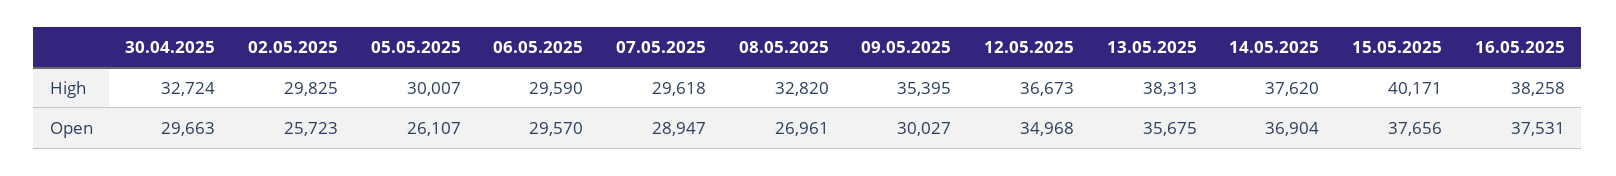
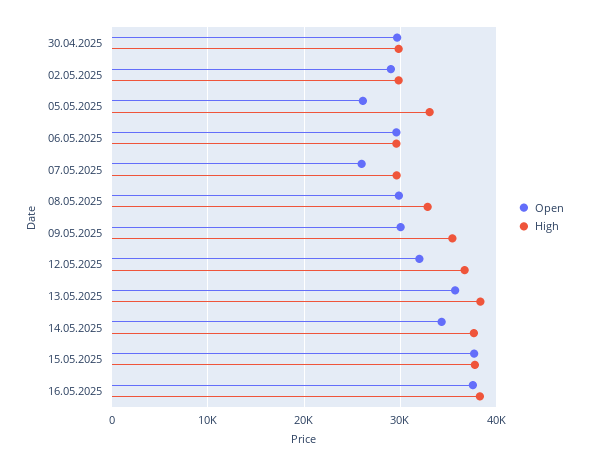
  {
    "High": {
-     "30.04.2025": 32724,
+     "30.04.2025": 30000,
      "02.05.2025": 29825,
-     "05.05.2025": 30007,
+     "05.05.2025": 33000,
      "06.05.2025": 29590,
      "07.05.2025": 29618,
      "08.05.2025": 32820,
      "09.05.2025": 35395,
      "12.05.2025": 36673,
      "13.05.2025": 38313,
      "14.05.2025": 37620,
-     "15.05.2025": 40171,
+     "15.05.2025": 38000,
      "16.05.2025": 38258
    },
    "Open": {
      "30.04.2025": 29663,
-     "02.05.2025": 25723,
+     "02.05.2025": 29000,
      "05.05.2025": 26107,
      "06.05.2025": 29570,
-     "07.05.2025": 28947,
+     "07.05.2025": 26000,
-     "08.05.2025": 26961,
+     "08.05.2025": 30000,
      "09.05.2025": 30027,
-     "12.05.2025": 34968,
+     "12.05.2025": 32000,
      "13.05.2025": 35675,
-     "14.05.2025": 36904,
+     "14.05.2025": 34000,
      "15.05.2025": 37656,
      "16.05.2025": 37531
    }
  }

